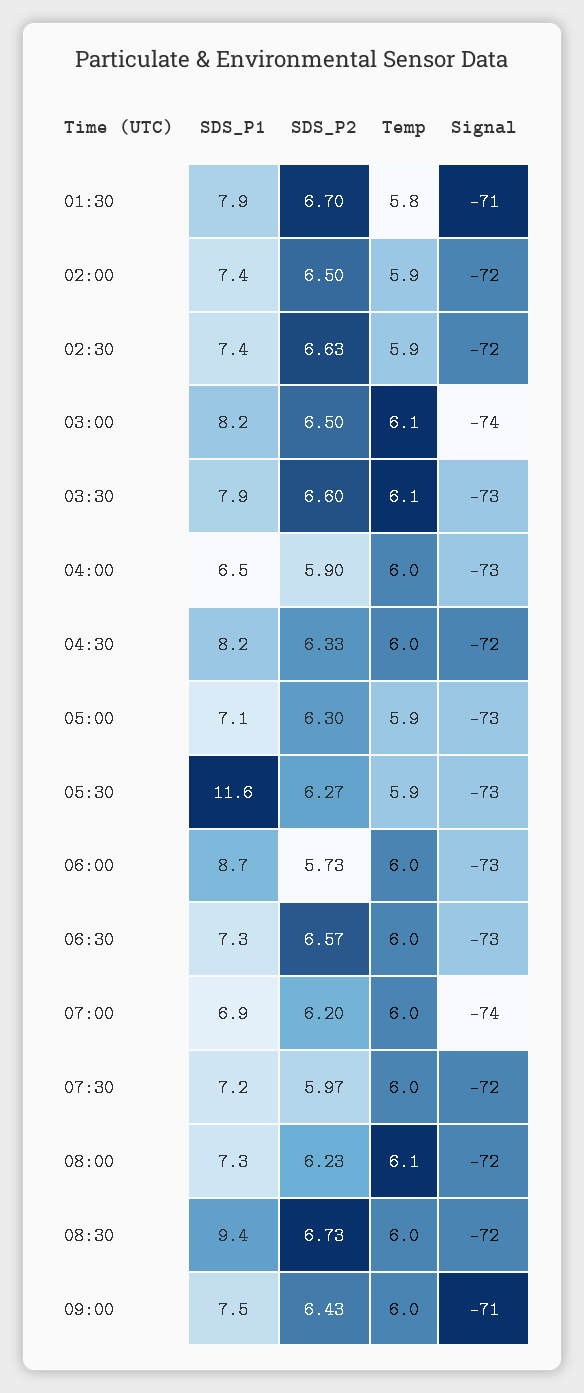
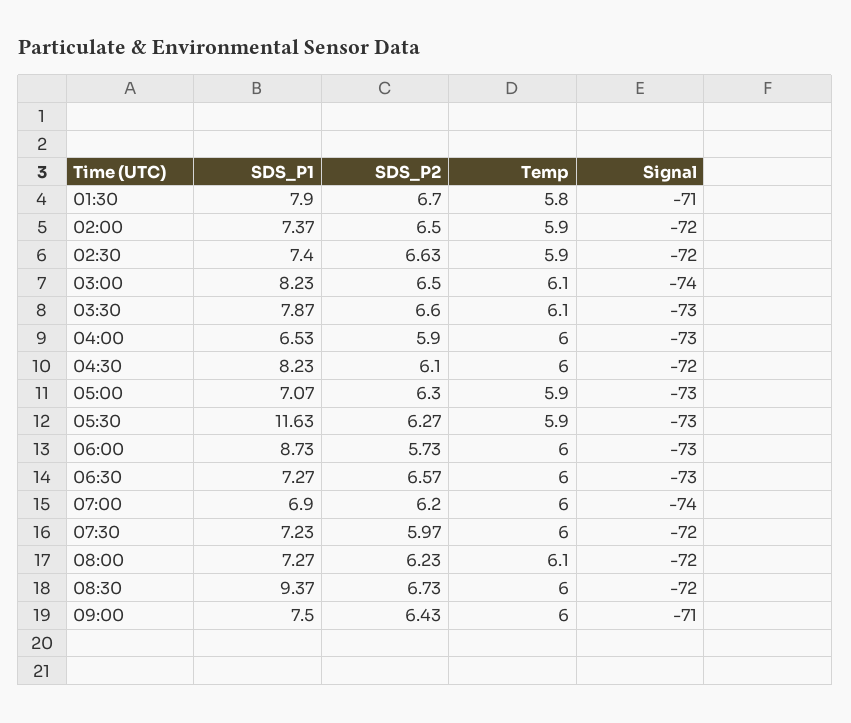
  {
    "SDS_P1": {
      "01:30": 7.9,
      "02:00": 7.37,
      "02:30": 7.4,
      "03:00": 8.23,
      "03:30": 7.87,
      "04:00": 6.53,
      "04:30": 8.23,
      "05:00": 7.07,
      "05:30": 11.63,
      "06:00": 8.73,
      "06:30": 7.27,
      "07:00": 6.9,
      "07:30": 7.23,
      "08:00": 7.27,
      "08:30": 9.37,
      "09:00": 7.5
    },
    "SDS_P2": {
      "01:30": 6.7,
      "02:00": 6.5,
      "02:30": 6.63,
      "03:00": 6.5,
      "03:30": 6.6,
      "04:00": 5.9,
-     "04:30": 6.33,
+     "04:30": 6.1,
      "05:00": 6.3,
      "05:30": 6.27,
      "06:00": 5.73,
      "06:30": 6.57,
      "07:00": 6.2,
      "07:30": 5.97,
      "08:00": 6.23,
      "08:30": 6.73,
      "09:00": 6.43
    },
    "Temp": {
      "01:30": 5.8,
      "02:00": 5.9,
      "02:30": 5.9,
      "03:00": 6.1,
      "03:30": 6.1,
      "04:00": 6,
      "04:30": 6,
      "05:00": 5.9,
      "05:30": 5.9,
      "06:00": 6,
      "06:30": 6,
      "07:00": 6,
      "07:30": 6,
      "08:00": 6.1,
      "08:30": 6,
      "09:00": 6
    },
    "Signal": {
      "01:30": -71,
      "02:00": -72,
      "02:30": -72,
      "03:00": -74,
      "03:30": -73,
      "04:00": -73,
      "04:30": -72,
      "05:00": -73,
      "05:30": -73,
      "06:00": -73,
      "06:30": -73,
      "07:00": -74,
      "07:30": -72,
      "08:00": -72,
      "08:30": -72,
      "09:00": -71
    }
  }

